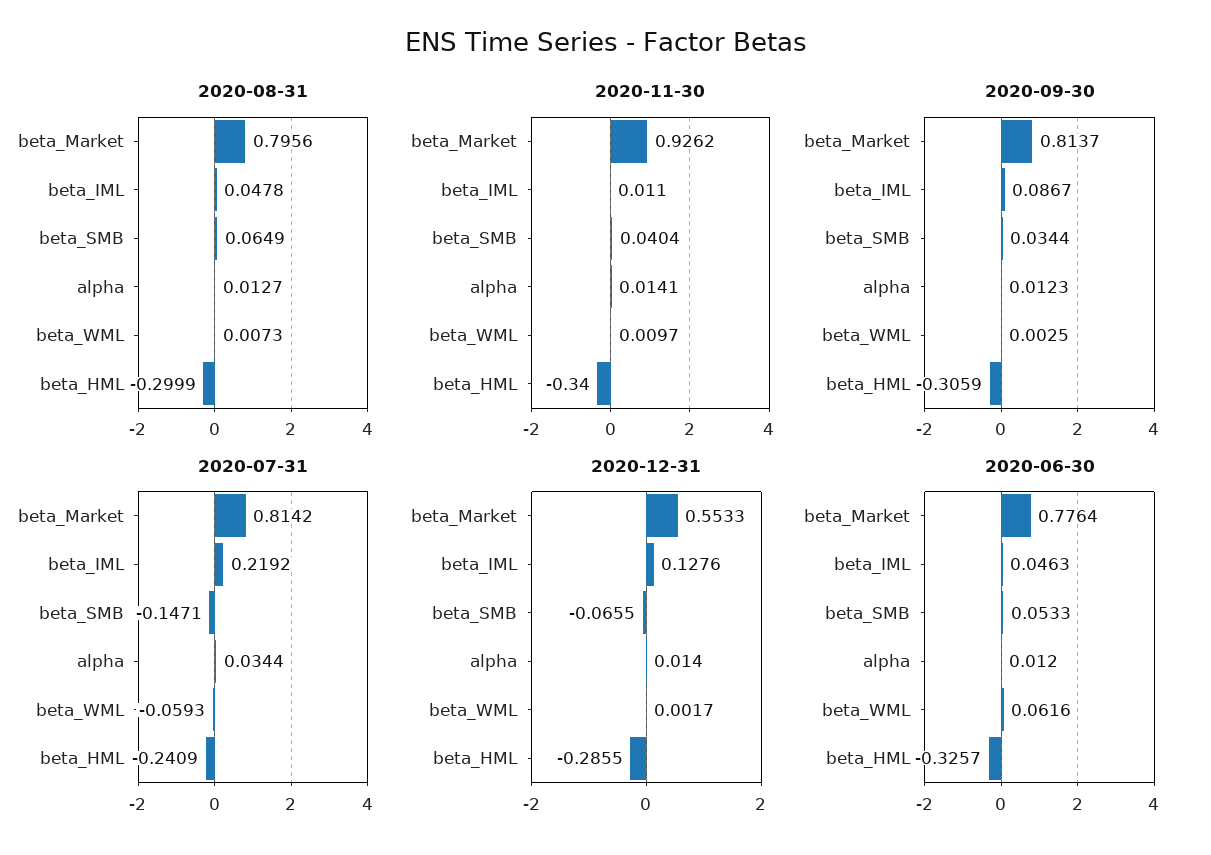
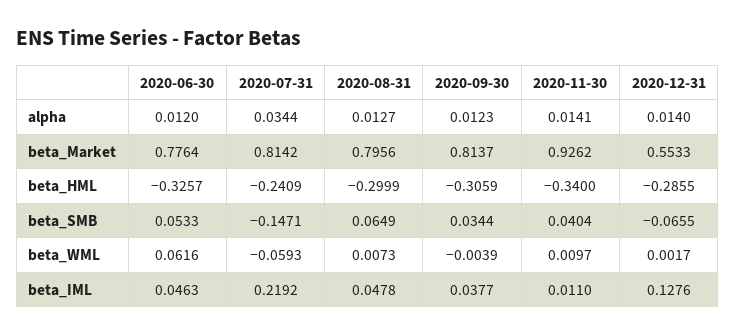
  {
    "2020-08-31": {
      "beta_Market": 0.7956,
      "beta_IML": 0.0478,
      "beta_SMB": 0.0649,
      "alpha": 0.0127,
      "beta_WML": 0.0073,
      "beta_HML": -0.2999
    },
    "2020-11-30": {
      "beta_Market": 0.9262,
      "beta_IML": 0.011,
      "beta_SMB": 0.0404,
      "alpha": 0.0141,
      "beta_WML": 0.0097,
      "beta_HML": -0.34
    },
    "2020-09-30": {
      "beta_Market": 0.8137,
-     "beta_IML": 0.0867,
+     "beta_IML": 0.0377,
      "beta_SMB": 0.0344,
      "alpha": 0.0123,
-     "beta_WML": 0.0025,
+     "beta_WML": -0.0039,
      "beta_HML": -0.3059
    },
    "2020-07-31": {
      "beta_Market": 0.8142,
      "beta_IML": 0.2192,
      "beta_SMB": -0.1471,
      "alpha": 0.0344,
      "beta_WML": -0.0593,
      "beta_HML": -0.2409
    },
    "2020-12-31": {
      "beta_Market": 0.5533,
      "beta_IML": 0.1276,
      "beta_SMB": -0.0655,
      "alpha": 0.014,
      "beta_WML": 0.0017,
      "beta_HML": -0.2855
    },
    "2020-06-30": {
      "beta_Market": 0.7764,
      "beta_IML": 0.0463,
      "beta_SMB": 0.0533,
      "alpha": 0.012,
      "beta_WML": 0.0616,
      "beta_HML": -0.3257
    }
  }

